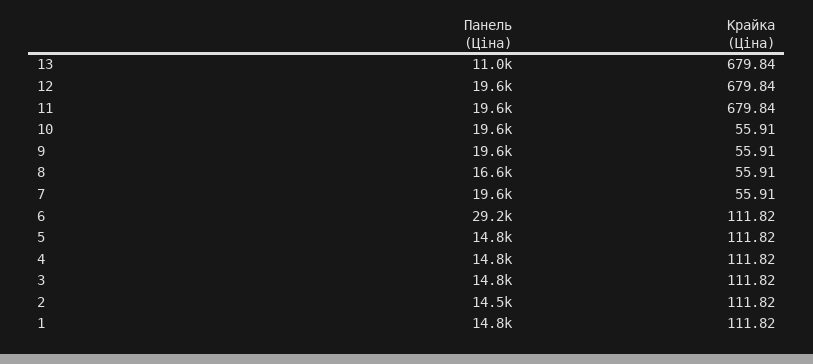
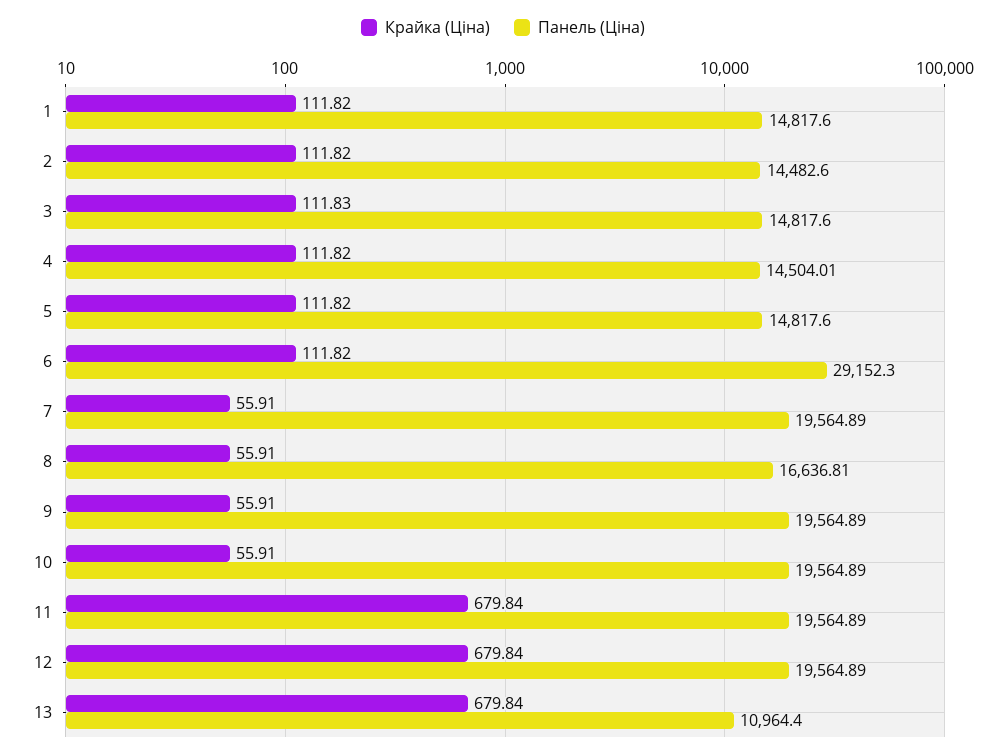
  {
    "Панель (Ціна)": {
      "13": 10964.4,
      "12": 19564.89,
      "11": 19564.89,
      "10": 19564.89,
      "9": 19564.89,
      "8": 16636.81,
      "7": 19564.89,
      "6": 29152.3,
      "5": 14817.6,
-     "4": 14800,
+     "4": 14504.01,
      "3": 14817.6,
      "2": 14482.6,
      "1": 14817.6
    },
    "Крайка (Ціна)": {
      "13": 679.84,
      "12": 679.84,
      "11": 679.84,
      "10": 55.91,
      "9": 55.91,
      "8": 55.91,
      "7": 55.91,
      "6": 111.82,
      "5": 111.82,
      "4": 111.82,
-     "3": 111.82,
+     "3": 111.83,
      "2": 111.82,
      "1": 111.82
    }
  }

